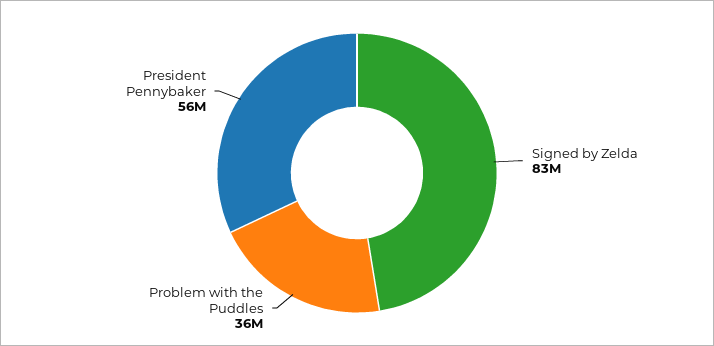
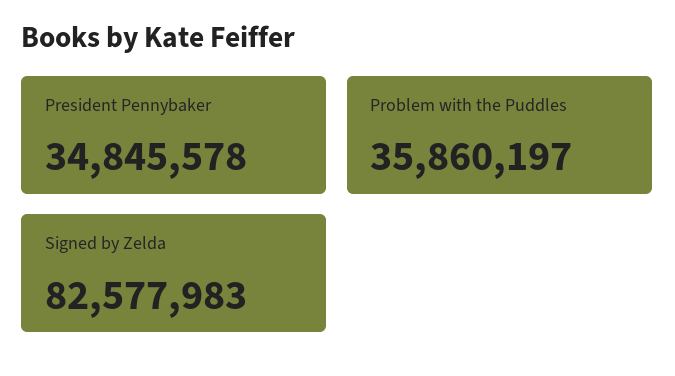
  {
    "Signed by Zelda": 82577983,
    "Problem with the Puddles": 35860197,
-   "President Pennybaker": 56000000
+   "President Pennybaker": 34845578
  }

